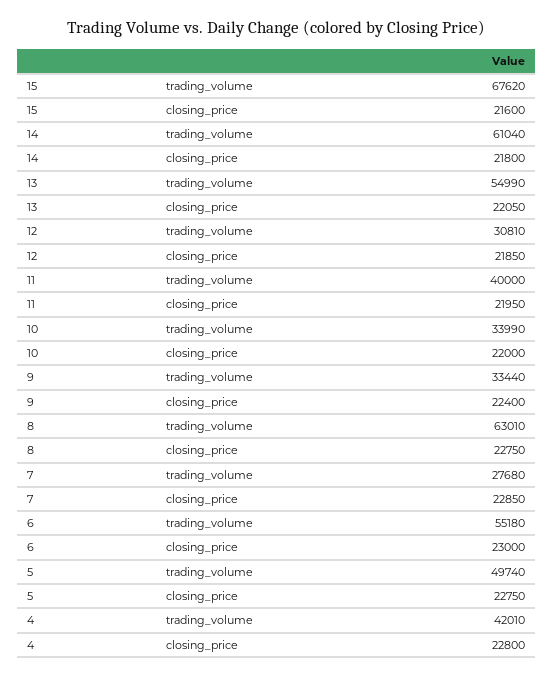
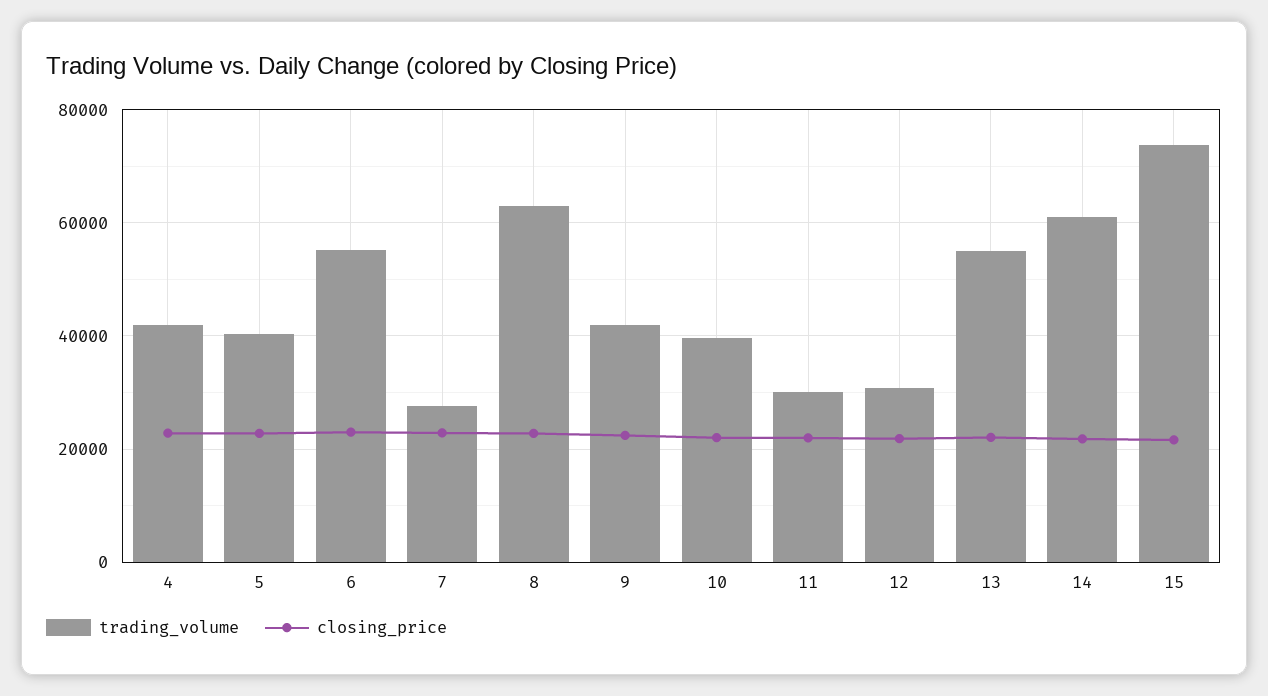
  {
    "trading_volume": {
-     "15": 67620,
+     "15": 74000,
      "14": 61040,
      "13": 54990,
      "12": 30810,
-     "11": 40000,
+     "11": 30000,
-     "10": 33990,
+     "10": 40000,
-     "9": 33440,
+     "9": 42000,
      "8": 63010,
      "7": 27680,
      "6": 55180,
-     "5": 49740,
+     "5": 40000,
      "4": 42010
    },
    "closing_price": {
      "15": 21600,
      "14": 21800,
      "13": 22050,
      "12": 21850,
      "11": 21950,
      "10": 22000,
      "9": 22400,
      "8": 22750,
      "7": 22850,
      "6": 23000,
      "5": 22750,
      "4": 22800
    }
  }

